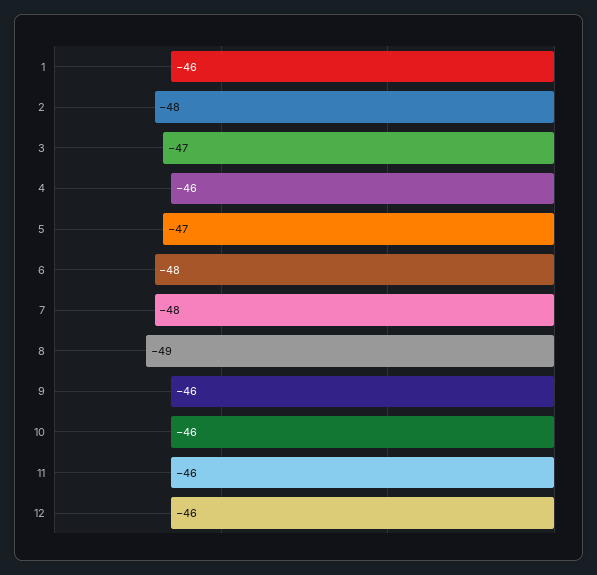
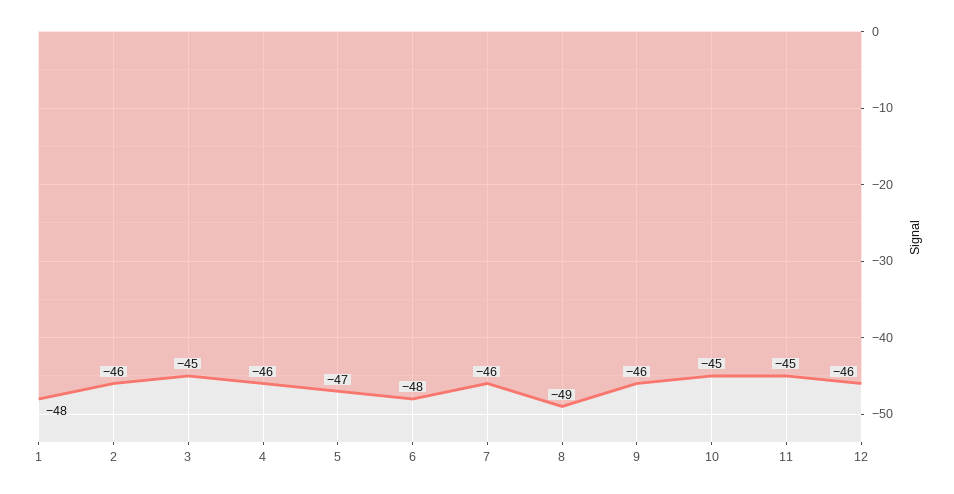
  {
-   "1": -46,
+   "1": -48,
-   "2": -48,
+   "2": -46,
-   "3": -47,
+   "3": -45,
    "4": -46,
    "5": -47,
    "6": -48,
-   "7": -48,
+   "7": -46,
    "8": -49,
    "9": -46,
-   "10": -46,
+   "10": -45,
-   "11": -46,
+   "11": -45,
    "12": -46
  }

